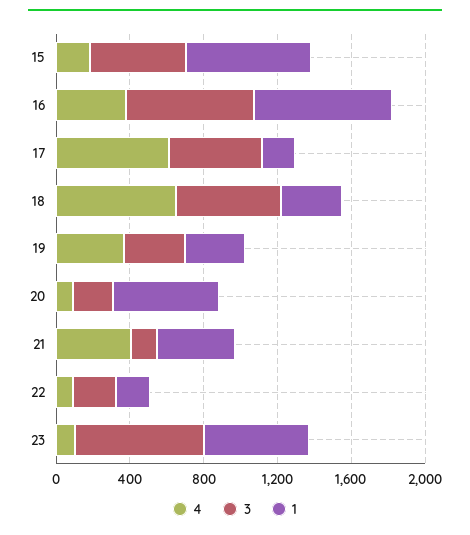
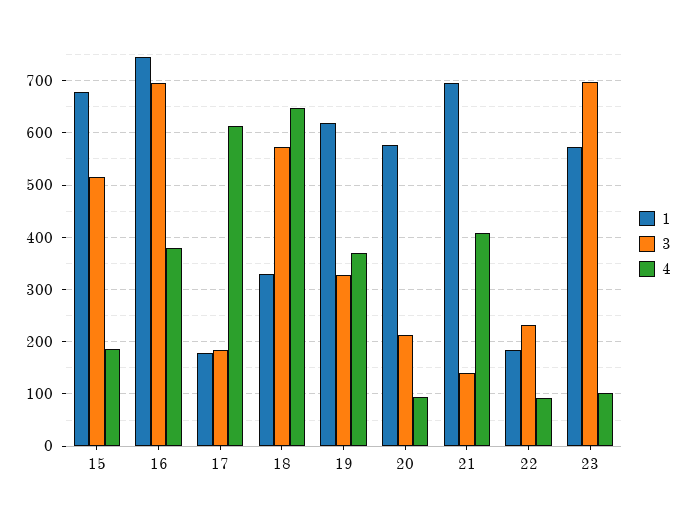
  {
    "4": {
      "15": 180,
      "16": 380,
      "17": 620,
      "18": 640,
      "19": 360,
      "20": 100,
      "21": 400,
      "22": 100,
      "23": 100
    },
    "3": {
      "15": 520,
      "16": 700,
-     "17": 500,
+     "17": 180,
      "18": 580,
      "19": 320,
      "20": 220,
      "21": 140,
      "22": 240,
      "23": 700
    },
    "1": {
      "15": 680,
      "16": 740,
      "17": 180,
      "18": 320,
-     "19": 300,
+     "19": 620,
      "20": 580,
-     "21": 400,
+     "21": 700,
      "22": 180,
      "23": 580
    }
  }

